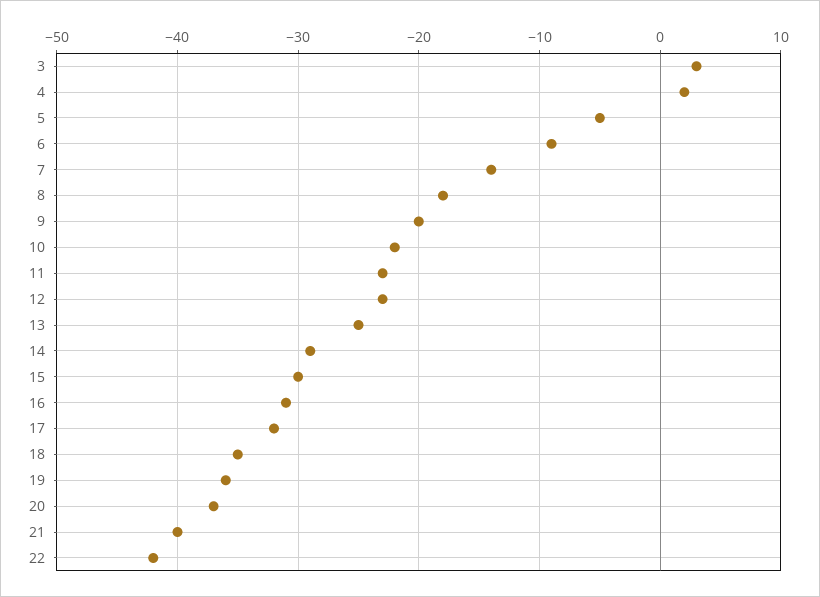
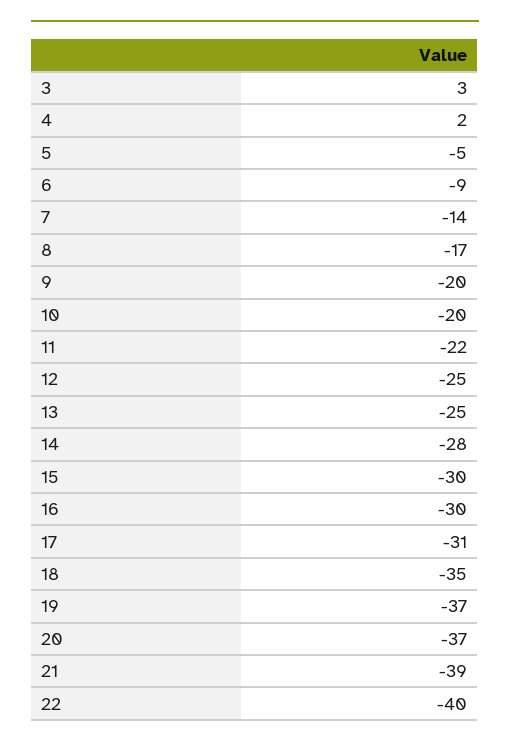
  {
    "3": 3,
    "4": 2,
    "5": -5,
    "6": -9,
    "7": -14,
-   "8": -18,
+   "8": -17,
    "9": -20,
-   "10": -22,
+   "10": -20,
-   "11": -23,
+   "11": -22,
-   "12": -23,
+   "12": -25,
    "13": -25,
-   "14": -29,
+   "14": -28,
    "15": -30,
-   "16": -31,
+   "16": -30,
-   "17": -32,
+   "17": -31,
    "18": -35,
-   "19": -36,
+   "19": -37,
    "20": -37,
-   "21": -40,
+   "21": -39,
-   "22": -42
+   "22": -40
  }

